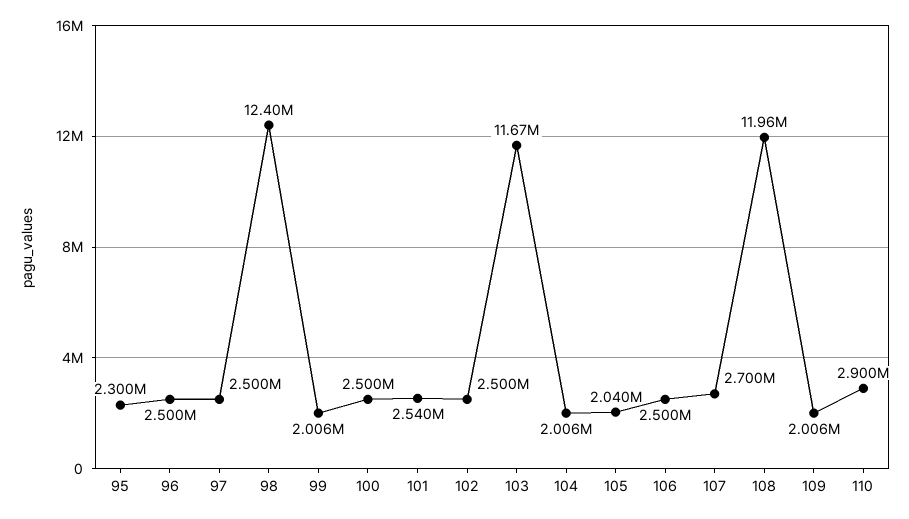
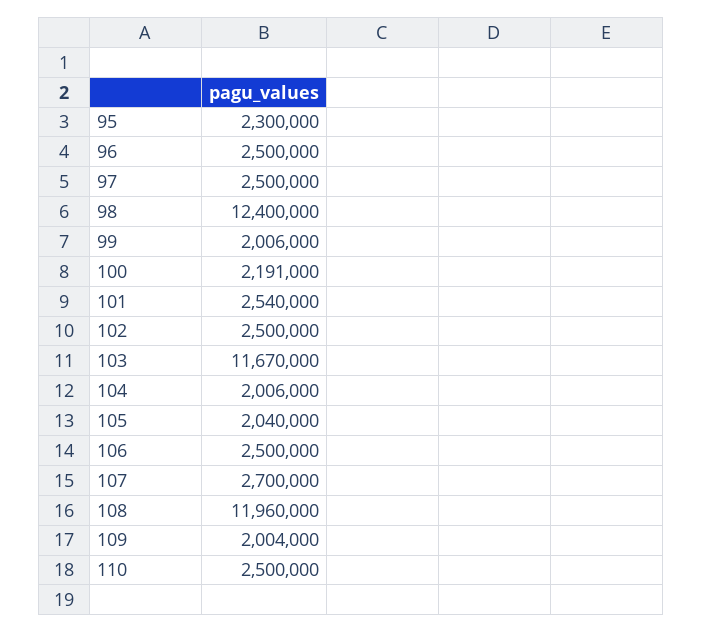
  {
    "95": 2300000,
    "96": 2500000,
    "97": 2500000,
    "98": 12400000,
    "99": 2006000,
-   "100": 2500000,
+   "100": 2191000,
    "101": 2540000,
    "102": 2500000,
    "103": 11670000,
    "104": 2006000,
    "105": 2040000,
    "106": 2500000,
    "107": 2700000,
    "108": 11960000,
-   "109": 2006000,
+   "109": 2004000,
-   "110": 2900000
+   "110": 2500000
  }

